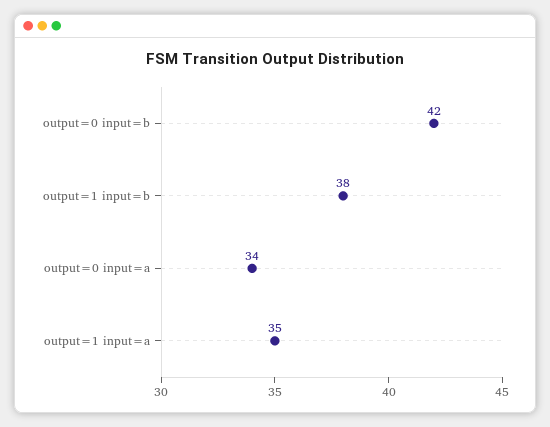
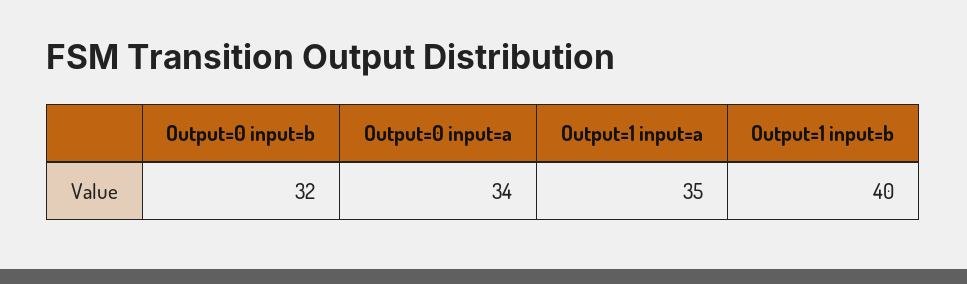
  {
-   "output=0 input=b": 42,
+   "output=0 input=b": 32,
-   "output=1 input=b": 38,
+   "output=1 input=b": 40,
    "output=0 input=a": 34,
    "output=1 input=a": 35
  }

